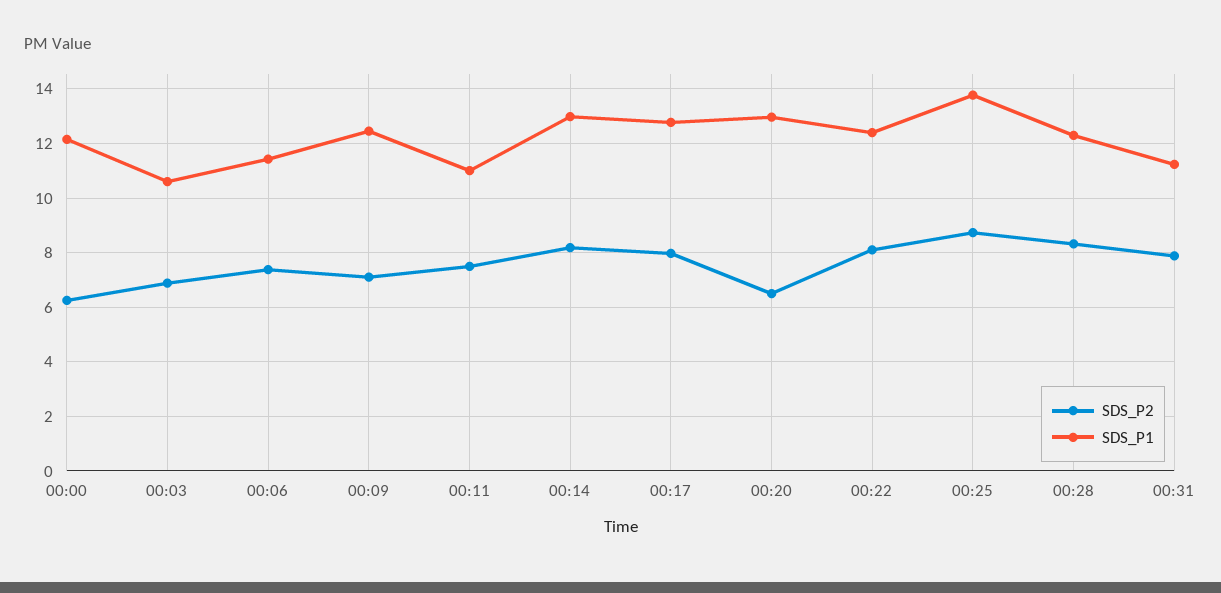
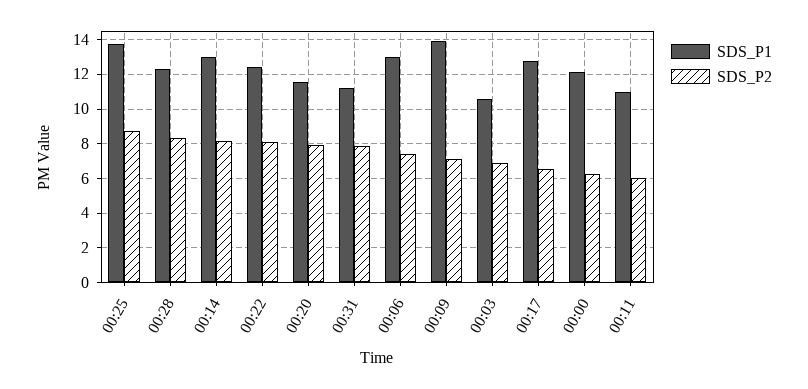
  {
    "SDS_P2": {
      "00:00": 6.25,
      "00:03": 7,
      "00:06": 7.5,
      "00:09": 7,
-     "00:11": 7.5,
+     "00:11": 6,
      "00:14": 8.25,
-     "00:17": 8,
+     "00:17": 6.5,
-     "00:20": 6.5,
+     "00:20": 8,
      "00:22": 8,
      "00:25": 8.75,
      "00:28": 8.25,
      "00:31": 8
    },
    "SDS_P1": {
      "00:00": 12.25,
      "00:03": 10.5,
-     "00:06": 11.5,
+     "00:06": 13,
-     "00:09": 12.5,
+     "00:09": 14,
      "00:11": 11,
      "00:14": 13,
      "00:17": 12.75,
-     "00:20": 13,
+     "00:20": 11.5,
      "00:22": 12.5,
      "00:25": 13.75,
      "00:28": 12.25,
      "00:31": 11.25
    }
  }

